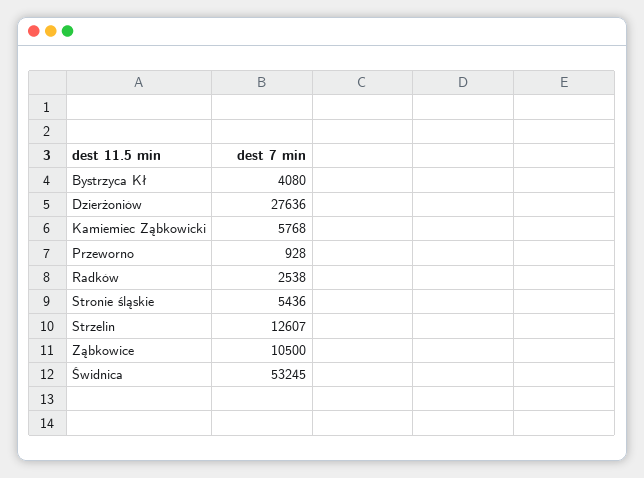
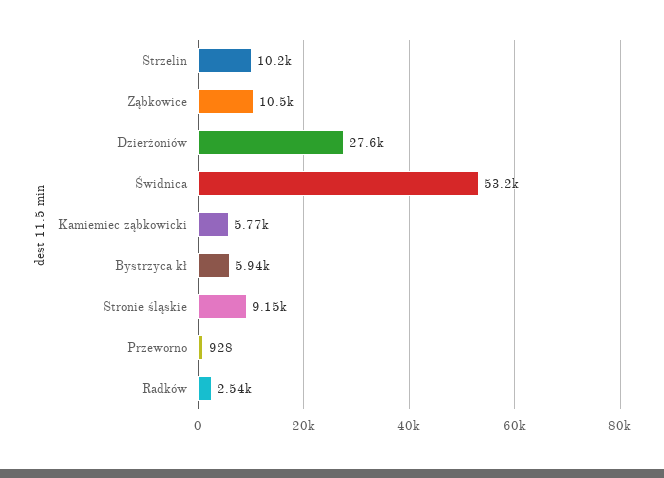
  {
-   "Bystrzyca Kł": 4080,
+   "Bystrzyca Kł": 5940,
    "Dzierżoniów": 27636,
    "Kamiemiec Ząbkowicki": 5768,
    "Przeworno": 928,
    "Radków": 2538,
-   "Stronie śląskie": 5436,
+   "Stronie śląskie": 9150,
-   "Strzelin": 12607,
+   "Strzelin": 10200,
    "Ząbkowice": 10500,
    "Świdnica": 53245
  }

